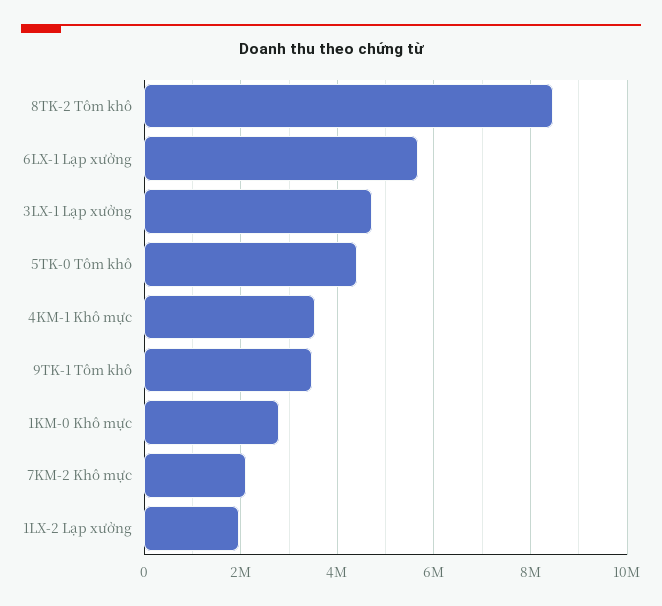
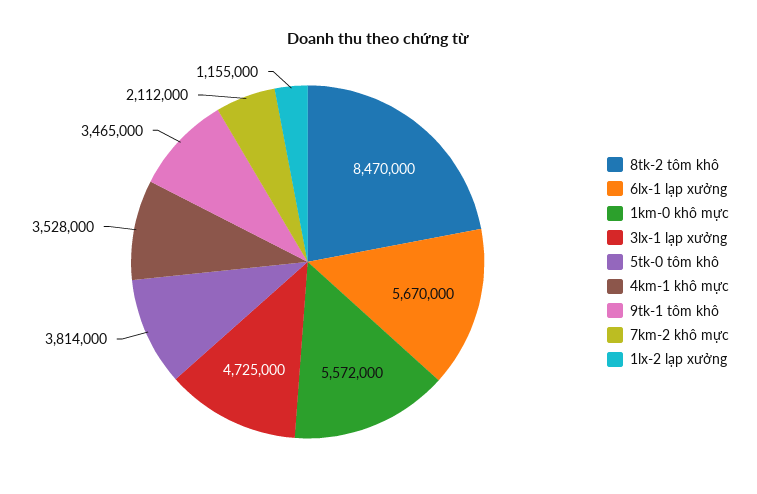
  {
    "8TK-2 Tôm khô": 8470000,
    "6LX-1 Lạp xưởng": 5670000,
    "3LX-1 Lạp xưởng": 4725000,
-   "5TK-0 Tôm khô": 4400000,
+   "5TK-0 Tôm khô": 3814000,
    "4KM-1 Khô mực": 3528000,
    "9TK-1 Tôm khô": 3465000,
-   "1KM-0 Khô mực": 2800000,
+   "1KM-0 Khô mực": 5572000,
    "7KM-2 Khô mực": 2112000,
-   "1LX-2 Lạp xưởng": 2000000
+   "1LX-2 Lạp xưởng": 1155000
  }

